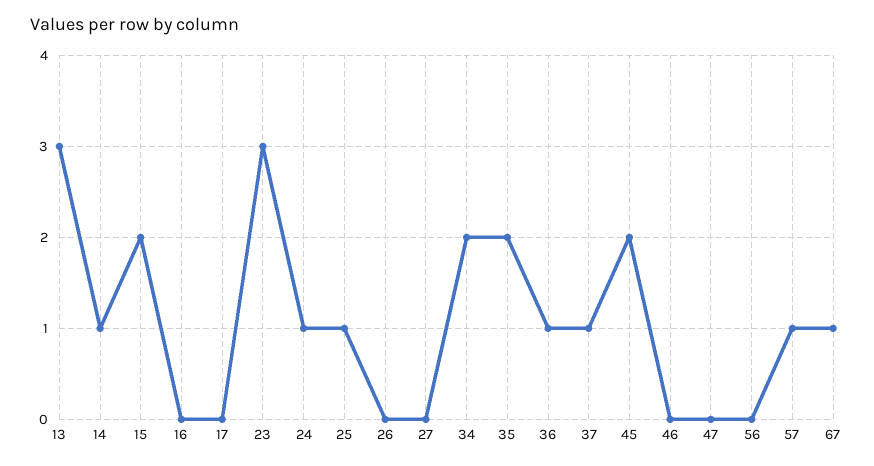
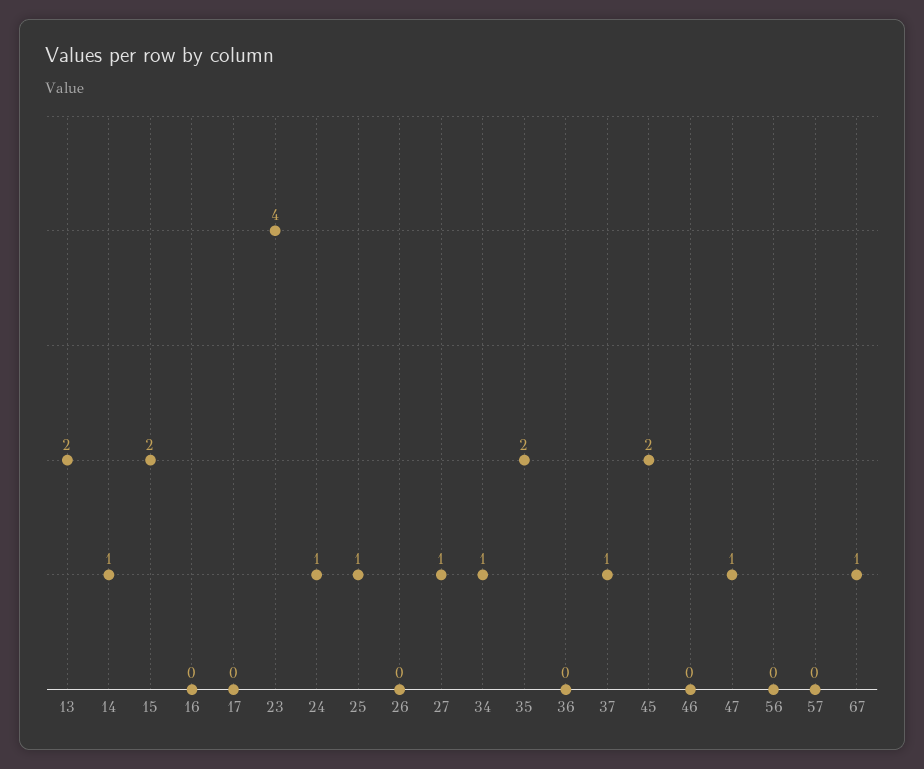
  {
-   "13": 3,
+   "13": 2,
    "14": 1,
    "15": 2,
    "16": 0,
    "17": 0,
-   "23": 3,
+   "23": 4,
    "24": 1,
    "25": 1,
    "26": 0,
-   "27": 0,
+   "27": 1,
-   "34": 2,
+   "34": 1,
    "35": 2,
-   "36": 1,
+   "36": 0,
    "37": 1,
    "45": 2,
    "46": 0,
-   "47": 0,
+   "47": 1,
    "56": 0,
-   "57": 1,
+   "57": 0,
    "67": 1
  }

